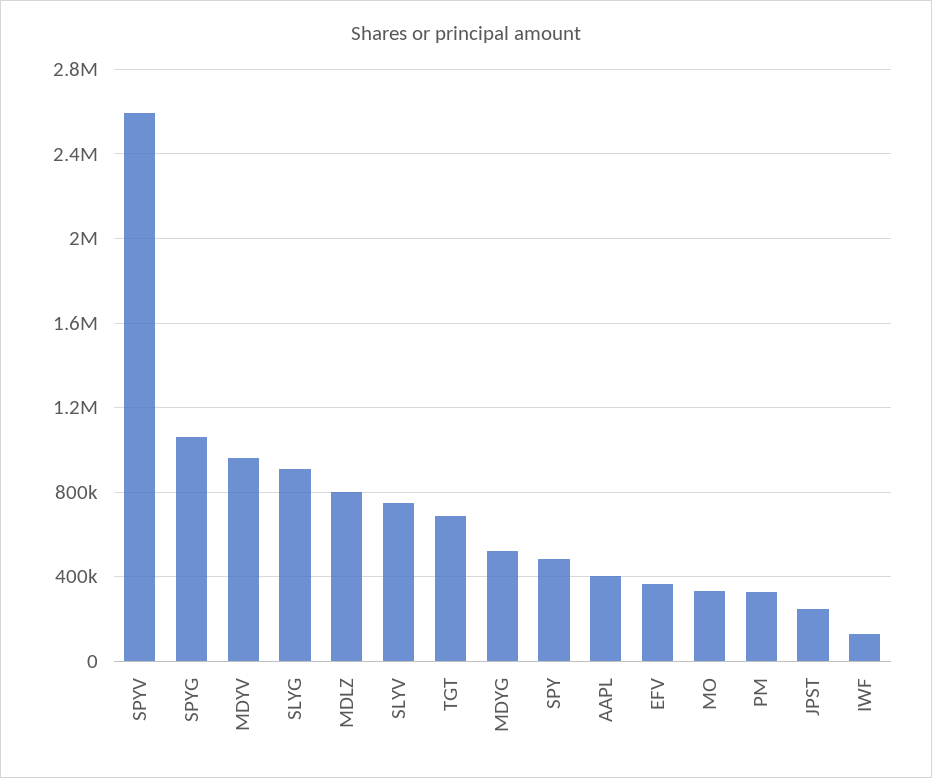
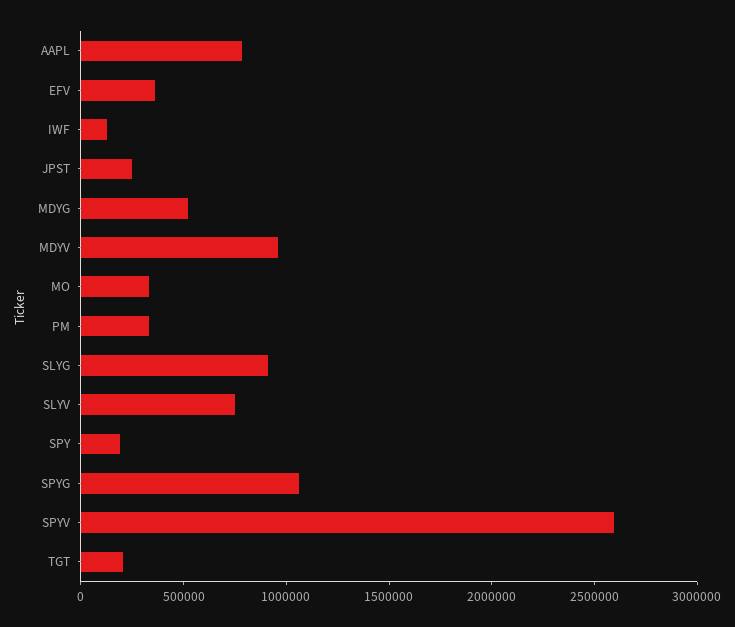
  {
    "SPYV": 2600000,
    "SPYG": 1050000,
    "MDYV": 950000,
    "SLYG": 900000,
-   "MDLZ": 800000,
    "SLYV": 750000,
-   "TGT": 700000,
+   "TGT": 200000,
    "MDYG": 500000,
-   "SPY": 500000,
+   "SPY": 200000,
-   "AAPL": 400000,
+   "AAPL": 800000,
    "EFV": 350000,
    "MO": 350000,
    "PM": 350000,
    "JPST": 250000,
    "IWF": 150000
  }

